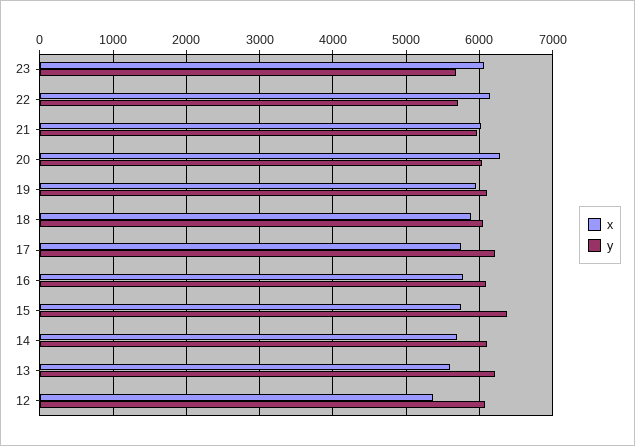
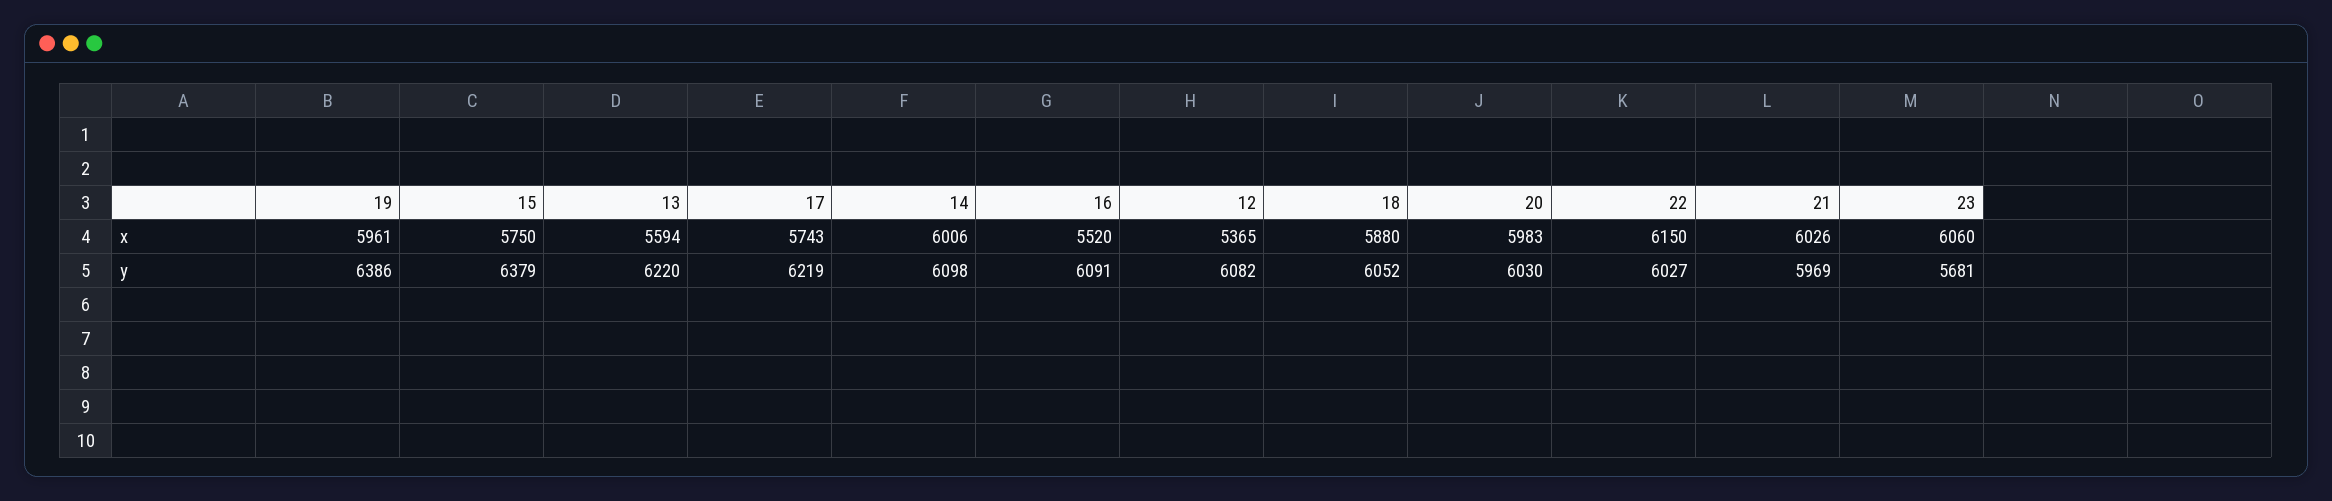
  {
    "x": {
      "23": 6060,
      "22": 6150,
      "21": 6026,
-     "20": 6300,
+     "20": 5983,
      "19": 5961,
      "18": 5880,
      "17": 5743,
-     "16": 5800,
+     "16": 5520,
      "15": 5750,
-     "14": 5700,
+     "14": 6006,
      "13": 5594,
      "12": 5365
    },
    "y": {
      "23": 5681,
-     "22": 5700,
+     "22": 6027,
      "21": 5969,
      "20": 6030,
-     "19": 6100,
+     "19": 6386,
      "18": 6052,
      "17": 6219,
      "16": 6091,
      "15": 6379,
      "14": 6098,
      "13": 6220,
      "12": 6082
    }
  }

